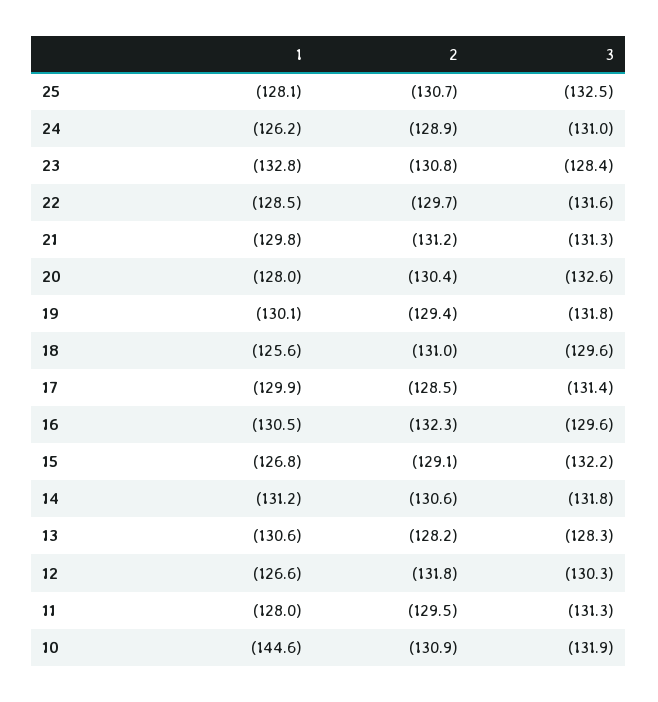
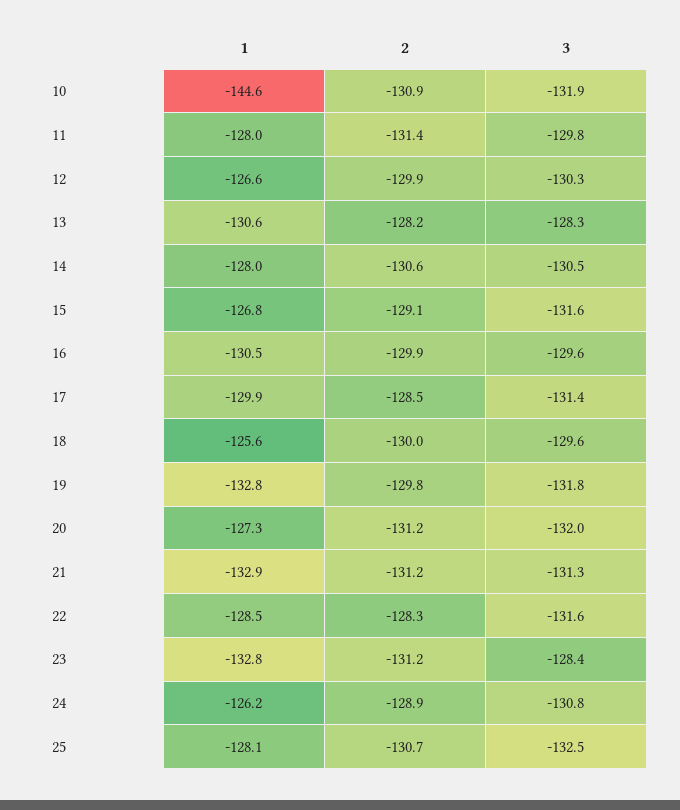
  {
    "1": {
      "25": -128.1,
      "24": -126.2,
      "23": -132.8,
      "22": -128.5,
-     "21": -129.8,
+     "21": -132.9,
-     "20": -128,
+     "20": -127.3,
-     "19": -130.1,
+     "19": -132.8,
      "18": -125.6,
      "17": -129.9,
      "16": -130.5,
      "15": -126.8,
-     "14": -131.2,
+     "14": -128,
      "13": -130.6,
      "12": -126.6,
      "11": -128,
      "10": -144.6
    },
    "2": {
      "25": -130.7,
      "24": -128.9,
-     "23": -130.8,
+     "23": -131.2,
-     "22": -129.7,
+     "22": -128.3,
      "21": -131.2,
-     "20": -130.4,
+     "20": -131.2,
-     "19": -129.4,
+     "19": -129.8,
-     "18": -131,
+     "18": -130,
      "17": -128.5,
-     "16": -132.3,
+     "16": -129.9,
      "15": -129.1,
      "14": -130.6,
      "13": -128.2,
-     "12": -131.8,
+     "12": -129.9,
-     "11": -129.5,
+     "11": -131.4,
      "10": -130.9
    },
    "3": {
      "25": -132.5,
-     "24": -131,
+     "24": -130.8,
      "23": -128.4,
      "22": -131.6,
      "21": -131.3,
-     "20": -132.6,
+     "20": -132,
      "19": -131.8,
      "18": -129.6,
      "17": -131.4,
      "16": -129.6,
-     "15": -132.2,
+     "15": -131.6,
-     "14": -131.8,
+     "14": -130.5,
      "13": -128.3,
      "12": -130.3,
-     "11": -131.3,
+     "11": -129.8,
      "10": -131.9
    }
  }

